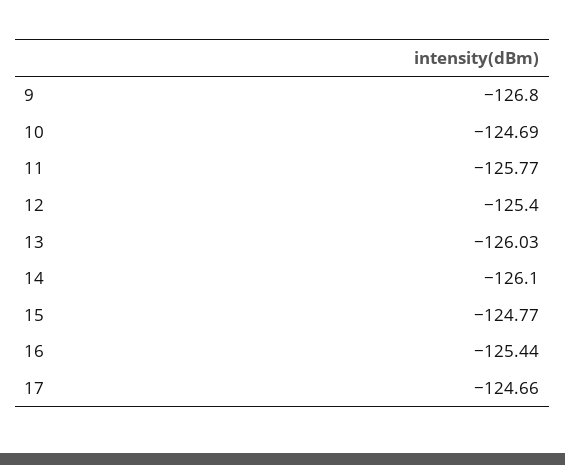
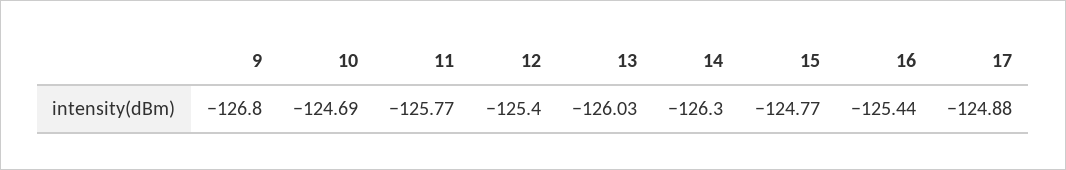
  {
    "9": -126.8,
    "10": -124.69,
    "11": -125.77,
    "12": -125.4,
    "13": -126.03,
-   "14": -126.1,
+   "14": -126.3,
    "15": -124.77,
    "16": -125.44,
-   "17": -124.66
+   "17": -124.88
  }

